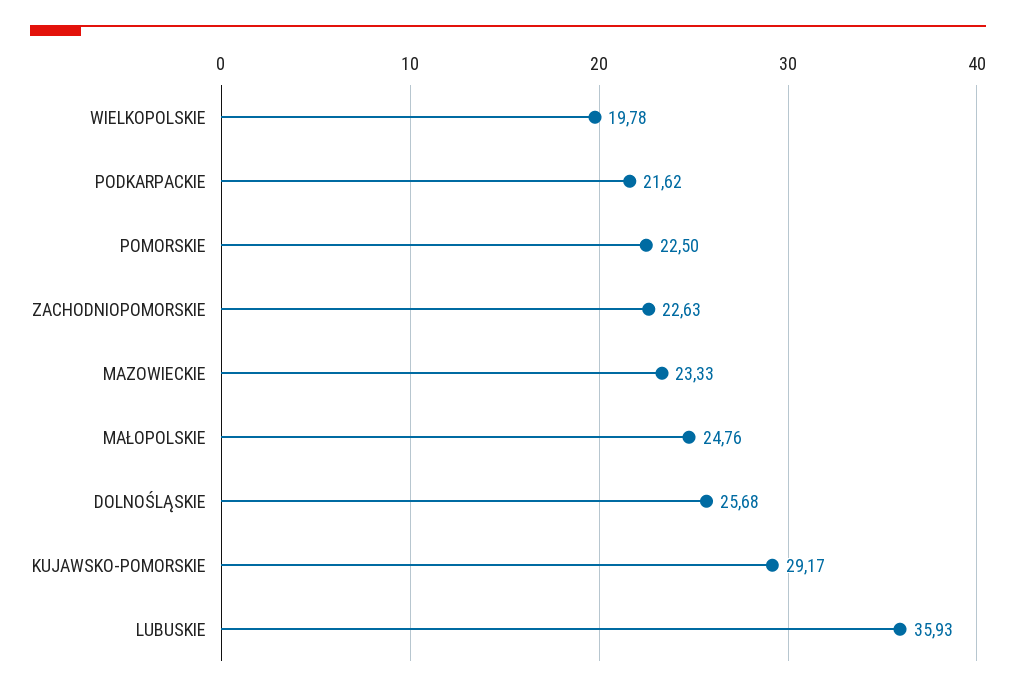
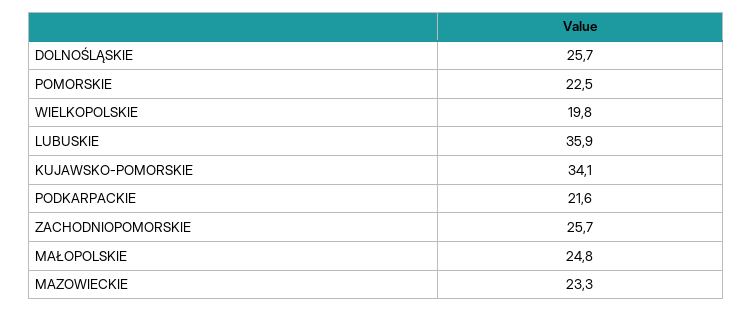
  {
    "WIELKOPOLSKIE": 19.78,
    "PODKARPACKIE": 21.62,
    "POMORSKIE": 22.5,
-   "ZACHODNIOPOMORSKIE": 22.63,
+   "ZACHODNIOPOMORSKIE": 25.7,
    "MAZOWIECKIE": 23.33,
    "MAŁOPOLSKIE": 24.76,
    "DOLNOŚLĄSKIE": 25.68,
-   "KUJAWSKO-POMORSKIE": 29.17,
+   "KUJAWSKO-POMORSKIE": 34.1,
    "LUBUSKIE": 35.93
  }

